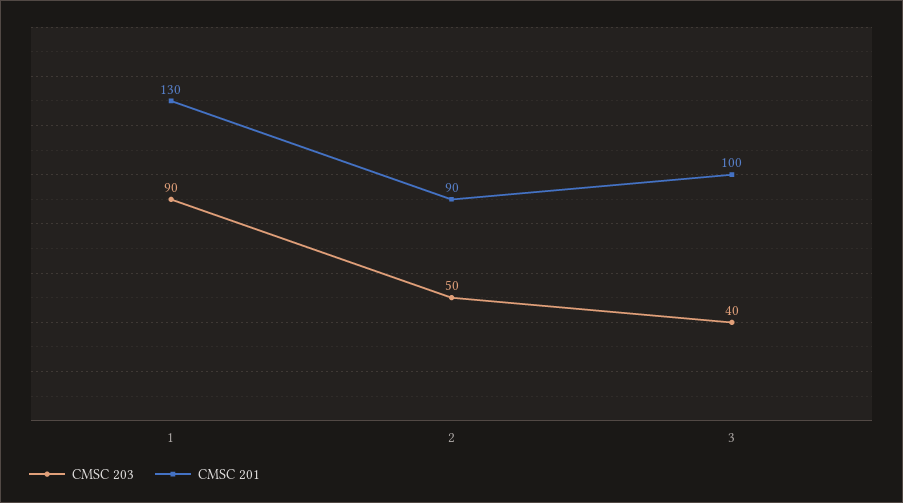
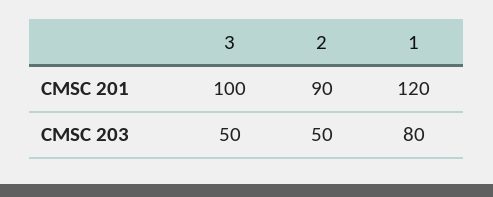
  {
    "CMSC 203": {
-     "1": 90,
+     "1": 80,
      "2": 50,
-     "3": 40
+     "3": 50
    },
    "CMSC 201": {
-     "1": 130,
+     "1": 120,
      "2": 90,
      "3": 100
    }
  }

